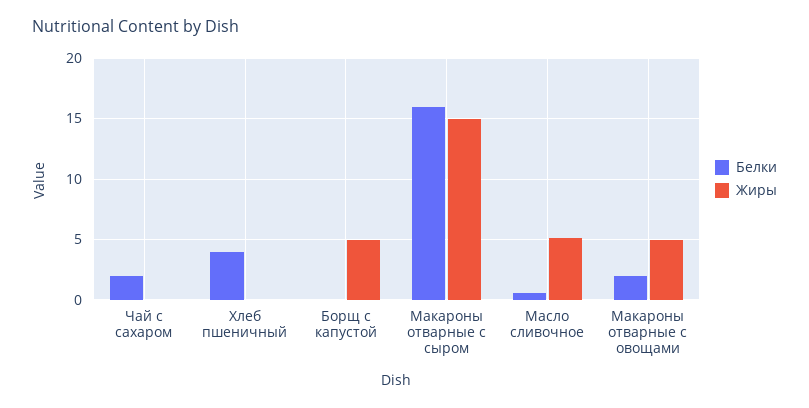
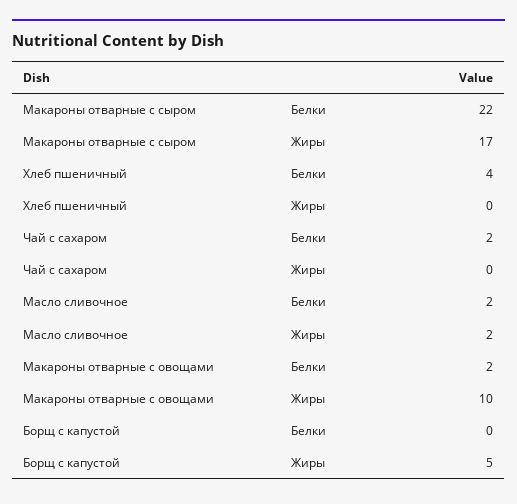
  {
    "Белки": {
      "Чай с сахаром": 2,
      "Хлеб пшеничный": 4,
      "Борщ с капустой": 0,
-     "Макароны отварные с сыром": 16,
+     "Макароны отварные с сыром": 22,
-     "Масло сливочное": 0.5,
+     "Масло сливочное": 2,
      "Макароны отварные с овощами": 2
    },
    "Жиры": {
      "Чай с сахаром": 0,
      "Хлеб пшеничный": 0,
      "Борщ с капустой": 5,
-     "Макароны отварные с сыром": 15,
+     "Макароны отварные с сыром": 17,
-     "Масло сливочное": 5,
+     "Масло сливочное": 2,
-     "Макароны отварные с овощами": 5
+     "Макароны отварные с овощами": 10
    }
  }

